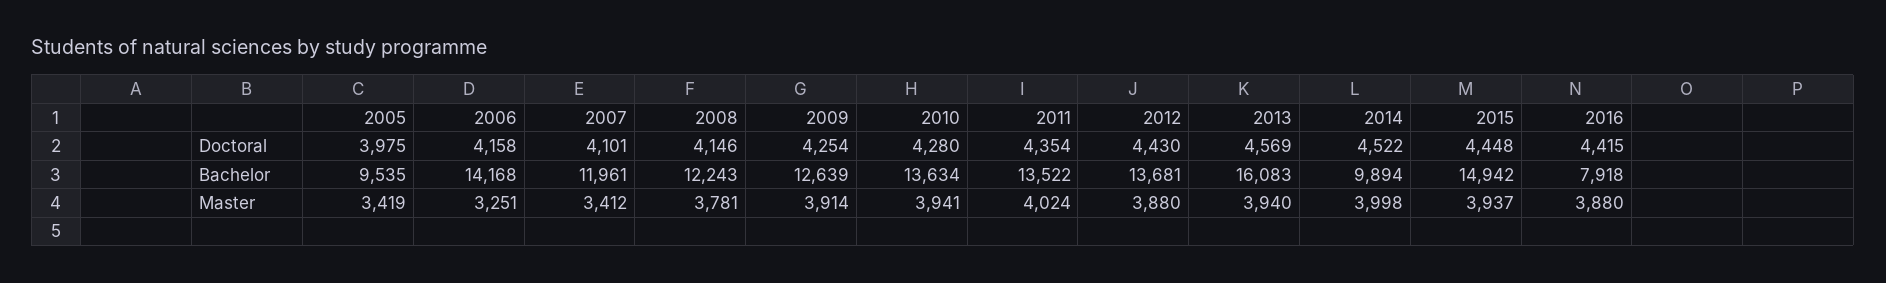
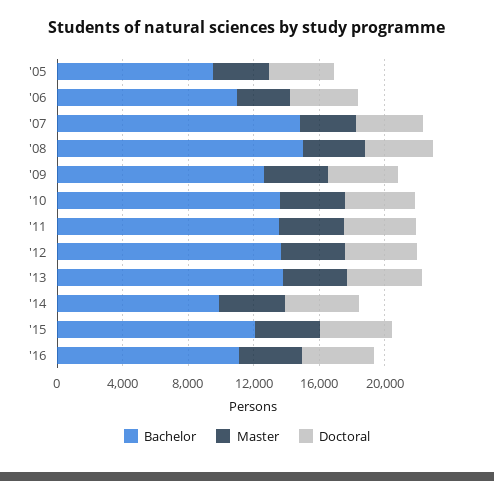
  {
    "Doctoral": {
      "2005": 3975,
      "2006": 4158,
      "2007": 4101,
      "2008": 4146,
      "2009": 4254,
      "2010": 4280,
      "2011": 4354,
      "2012": 4430,
      "2013": 4569,
      "2014": 4522,
      "2015": 4448,
      "2016": 4415
    },
    "Bachelor": {
      "2005": 9535,
-     "2006": 14168,
+     "2006": 11000,
-     "2007": 11961,
+     "2007": 15000,
-     "2008": 12243,
+     "2008": 15000,
      "2009": 12639,
      "2010": 13634,
      "2011": 13522,
      "2012": 13681,
-     "2013": 16083,
+     "2013": 14000,
      "2014": 9894,
-     "2015": 14942,
+     "2015": 12000,
-     "2016": 7918
+     "2016": 11000
    },
    "Master": {
      "2005": 3419,
      "2006": 3251,
      "2007": 3412,
      "2008": 3781,
      "2009": 3914,
      "2010": 3941,
      "2011": 4024,
      "2012": 3880,
      "2013": 3940,
      "2014": 3998,
      "2015": 3937,
      "2016": 3880
    }
  }

